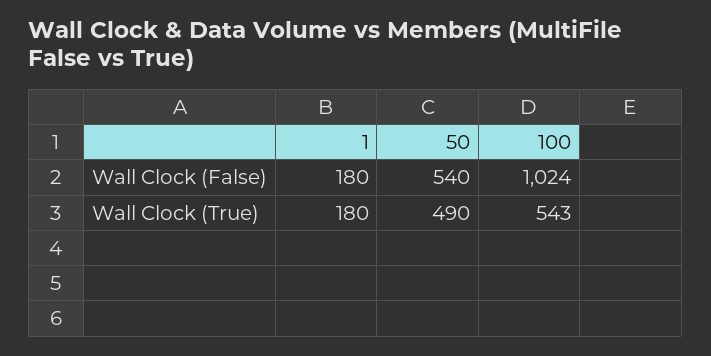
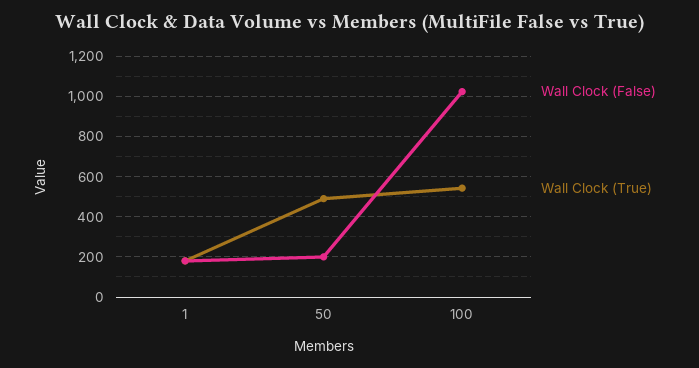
  {
    "Wall Clock (False)": {
      "1": 180,
-     "50": 540,
+     "50": 200,
      "100": 1024
    },
    "Wall Clock (True)": {
      "1": 180,
      "50": 490,
      "100": 543
    }
  }

